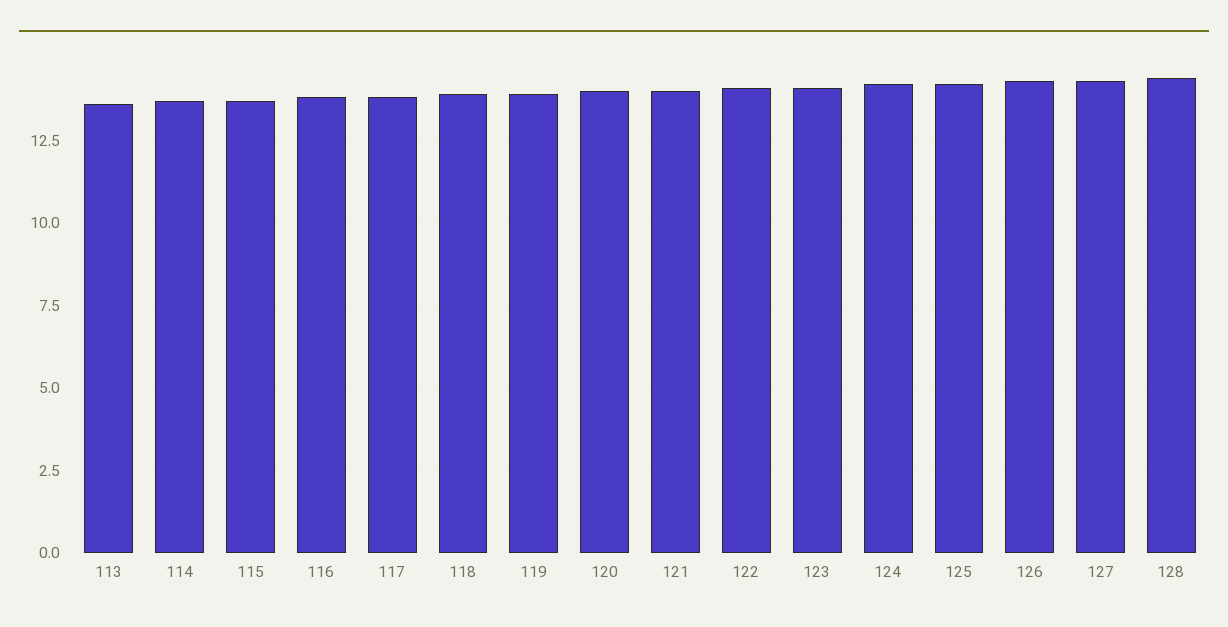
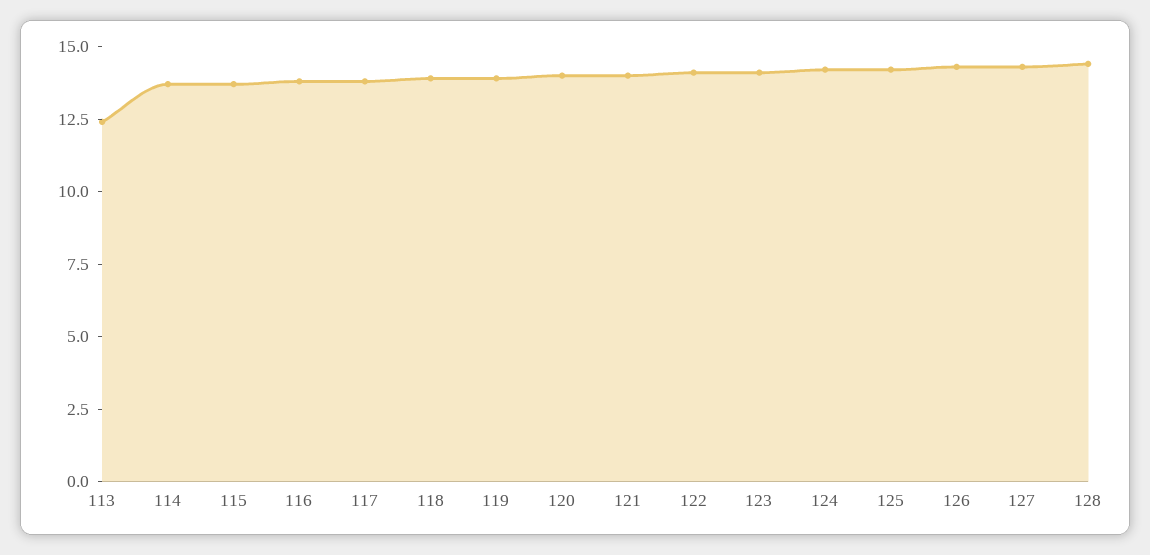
  {
-   "113": 13.5,
+   "113": 12.5,
    "114": 13.5,
    "115": 13.5,
    "116": 14,
    "117": 14,
    "118": 14,
    "119": 14,
    "120": 14,
    "121": 14,
    "122": 14,
    "123": 14,
    "124": 14,
    "125": 14,
    "126": 14.5,
    "127": 14.5,
    "128": 14.5
  }

